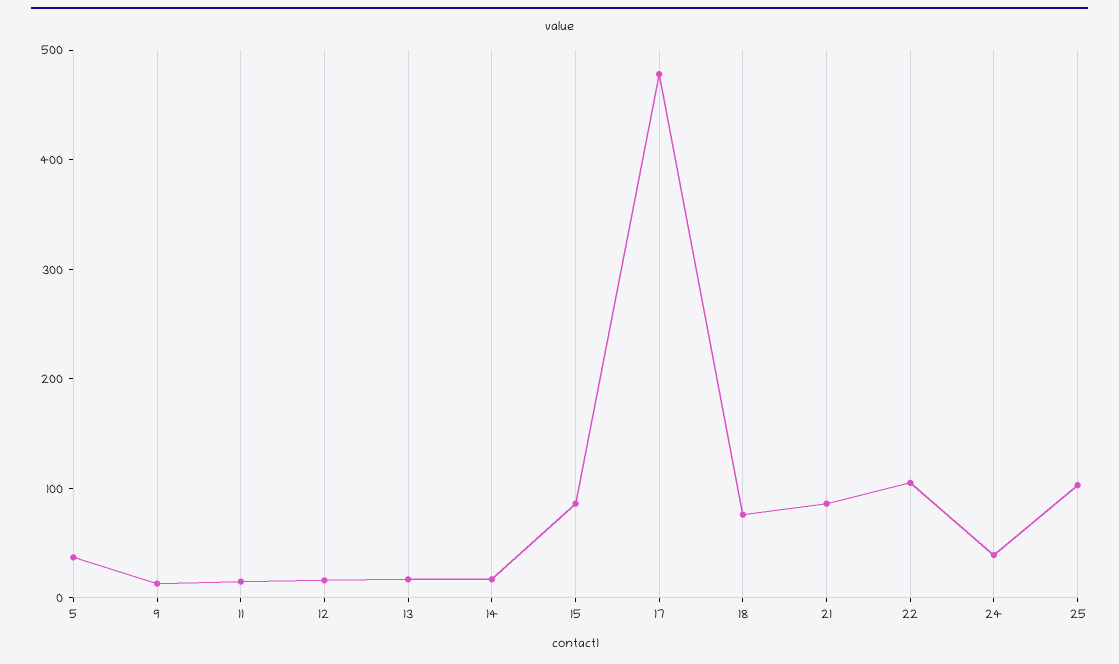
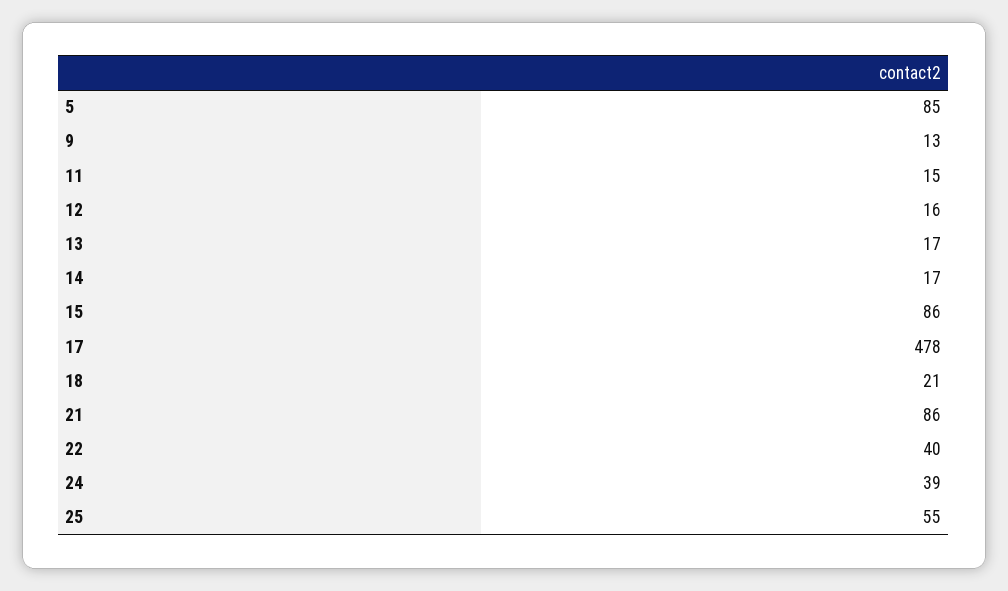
  {
-   "5": 40,
+   "5": 85,
    "9": 13,
    "11": 15,
    "12": 16,
    "13": 17,
    "14": 17,
    "15": 86,
    "17": 478,
-   "18": 80,
+   "18": 21,
    "21": 86,
-   "22": 100,
+   "22": 40,
    "24": 39,
-   "25": 100
+   "25": 55
  }

